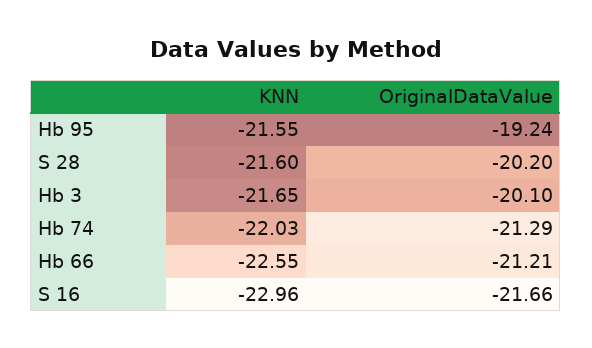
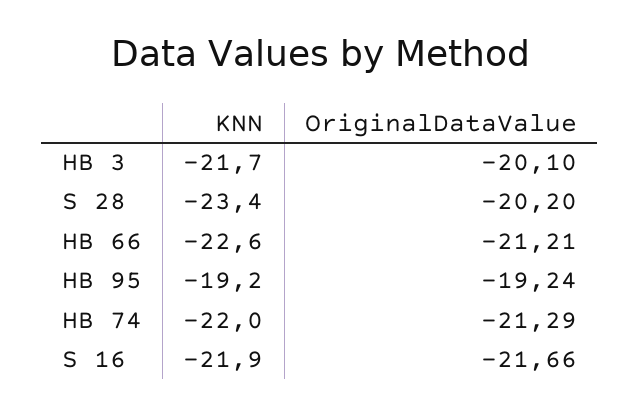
  {
    "KNN": {
-     "Hb 95": -21.55,
+     "Hb 95": -19.2,
-     "S 28": -21.6,
+     "S 28": -23.4,
      "Hb 3": -21.65,
      "Hb 74": -22.03,
      "Hb 66": -22.55,
-     "S 16": -22.96
+     "S 16": -21.9
    },
    "OriginalDataValue": {
      "Hb 95": -19.24,
      "S 28": -20.2,
      "Hb 3": -20.1,
      "Hb 74": -21.29,
      "Hb 66": -21.21,
      "S 16": -21.66
    }
  }

